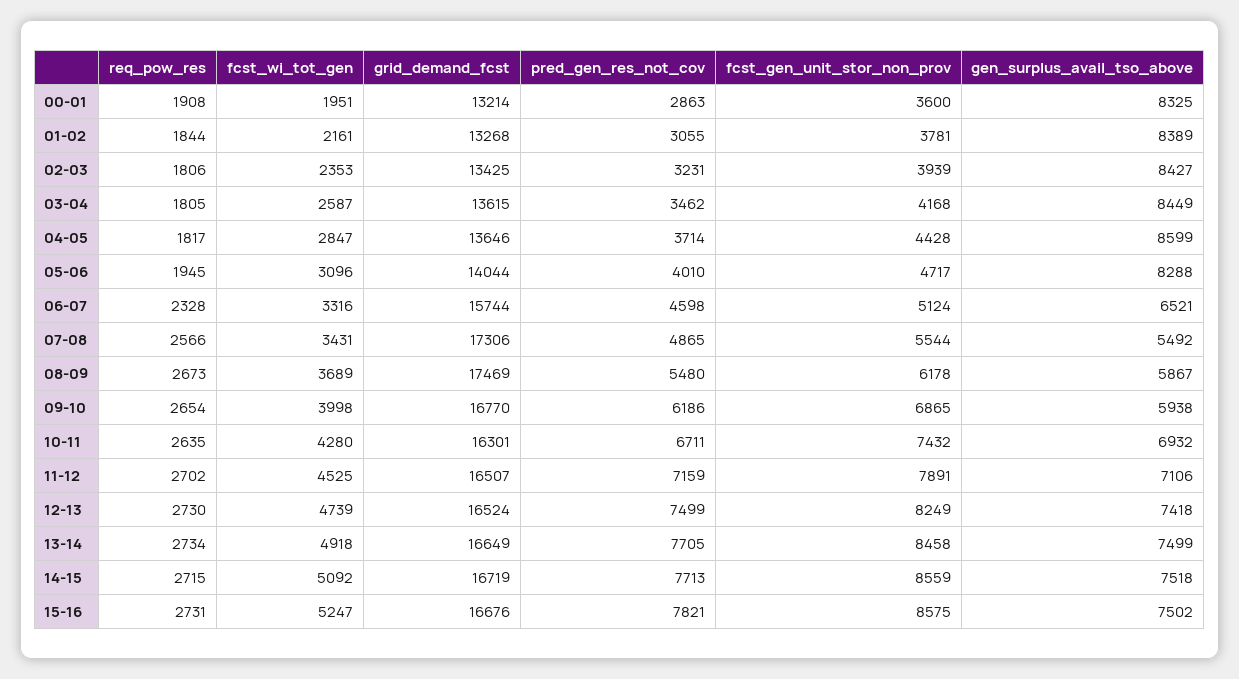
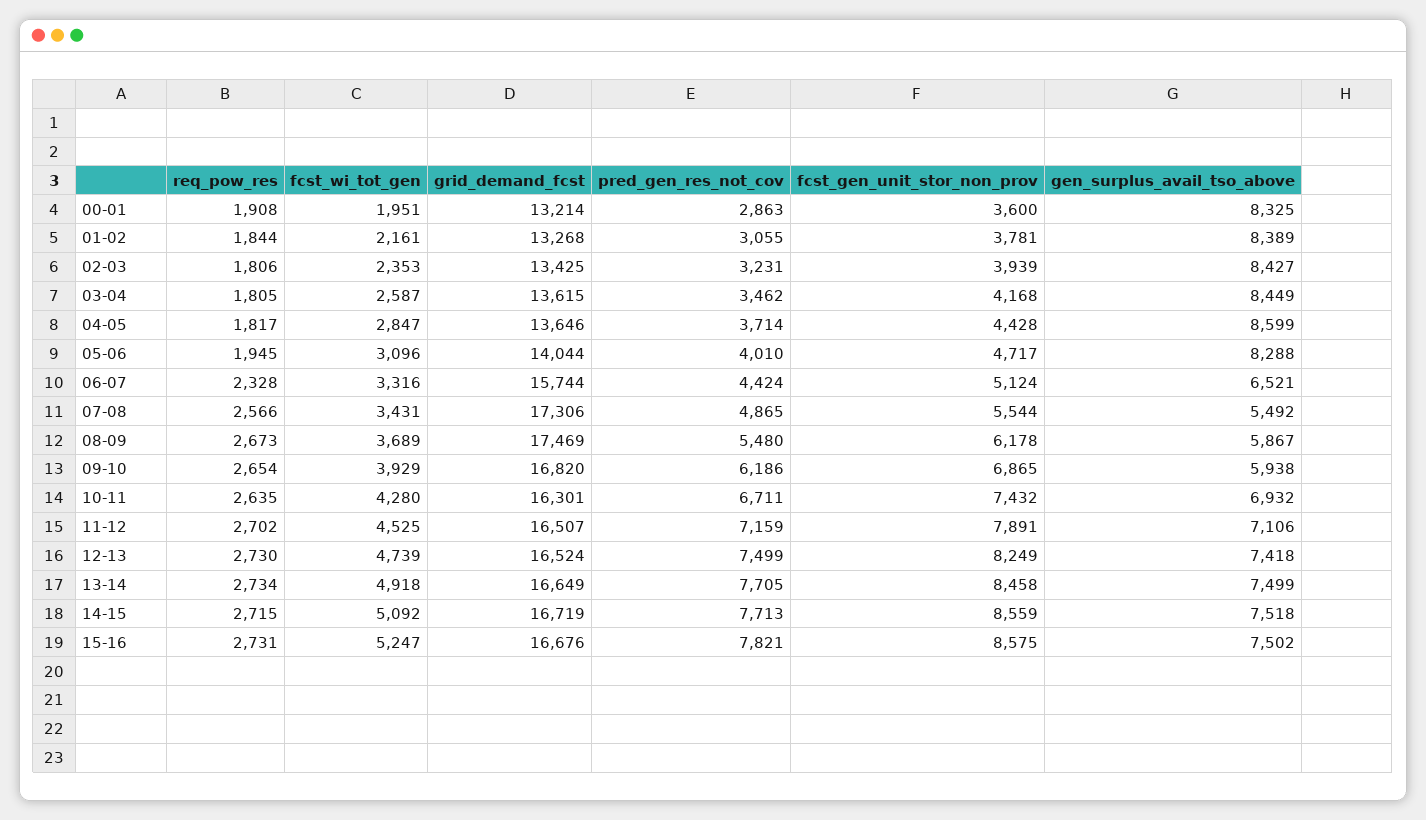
  {
    "req_pow_res": {
      "00-01": 1908,
      "01-02": 1844,
      "02-03": 1806,
      "03-04": 1805,
      "04-05": 1817,
      "05-06": 1945,
      "06-07": 2328,
      "07-08": 2566,
      "08-09": 2673,
      "09-10": 2654,
      "10-11": 2635,
      "11-12": 2702,
      "12-13": 2730,
      "13-14": 2734,
      "14-15": 2715,
      "15-16": 2731
    },
    "fcst_wi_tot_gen": {
      "00-01": 1951,
      "01-02": 2161,
      "02-03": 2353,
      "03-04": 2587,
      "04-05": 2847,
      "05-06": 3096,
      "06-07": 3316,
      "07-08": 3431,
      "08-09": 3689,
-     "09-10": 3998,
+     "09-10": 3929,
      "10-11": 4280,
      "11-12": 4525,
      "12-13": 4739,
      "13-14": 4918,
      "14-15": 5092,
      "15-16": 5247
    },
    "grid_demand_fcst": {
      "00-01": 13214,
      "01-02": 13268,
      "02-03": 13425,
      "03-04": 13615,
      "04-05": 13646,
      "05-06": 14044,
      "06-07": 15744,
      "07-08": 17306,
      "08-09": 17469,
-     "09-10": 16770,
+     "09-10": 16820,
      "10-11": 16301,
      "11-12": 16507,
      "12-13": 16524,
      "13-14": 16649,
      "14-15": 16719,
      "15-16": 16676
    },
    "pred_gen_res_not_cov": {
      "00-01": 2863,
      "01-02": 3055,
      "02-03": 3231,
      "03-04": 3462,
      "04-05": 3714,
      "05-06": 4010,
-     "06-07": 4598,
+     "06-07": 4424,
      "07-08": 4865,
      "08-09": 5480,
      "09-10": 6186,
      "10-11": 6711,
      "11-12": 7159,
      "12-13": 7499,
      "13-14": 7705,
      "14-15": 7713,
      "15-16": 7821
    },
    "fcst_gen_unit_stor_non_prov": {
      "00-01": 3600,
      "01-02": 3781,
      "02-03": 3939,
      "03-04": 4168,
      "04-05": 4428,
      "05-06": 4717,
      "06-07": 5124,
      "07-08": 5544,
      "08-09": 6178,
      "09-10": 6865,
      "10-11": 7432,
      "11-12": 7891,
      "12-13": 8249,
      "13-14": 8458,
      "14-15": 8559,
      "15-16": 8575
    },
    "gen_surplus_avail_tso_above": {
      "00-01": 8325,
      "01-02": 8389,
      "02-03": 8427,
      "03-04": 8449,
      "04-05": 8599,
      "05-06": 8288,
      "06-07": 6521,
      "07-08": 5492,
      "08-09": 5867,
      "09-10": 5938,
      "10-11": 6932,
      "11-12": 7106,
      "12-13": 7418,
      "13-14": 7499,
      "14-15": 7518,
      "15-16": 7502
    }
  }

